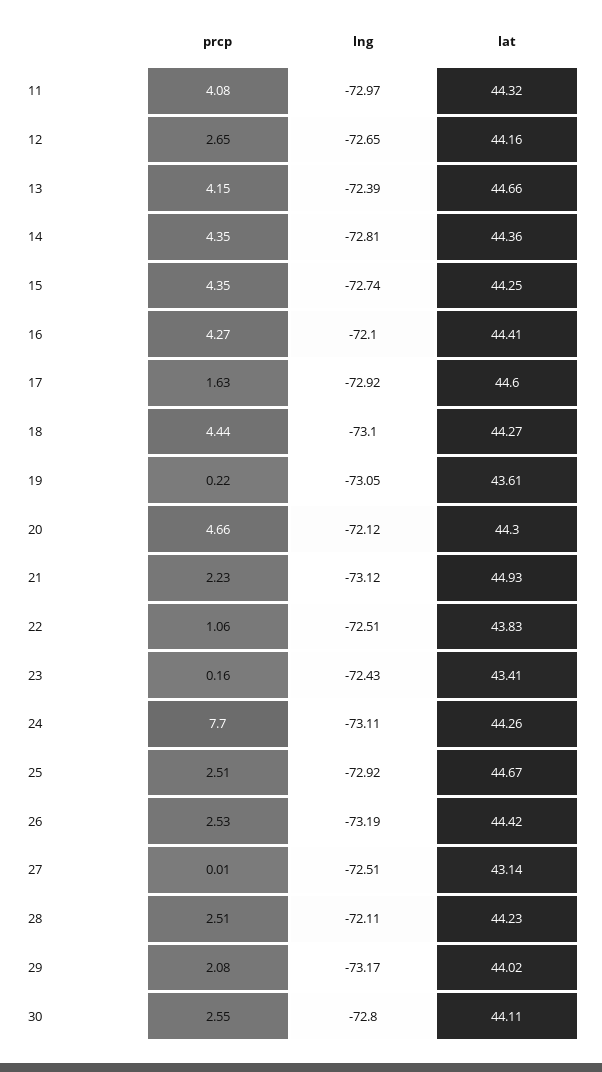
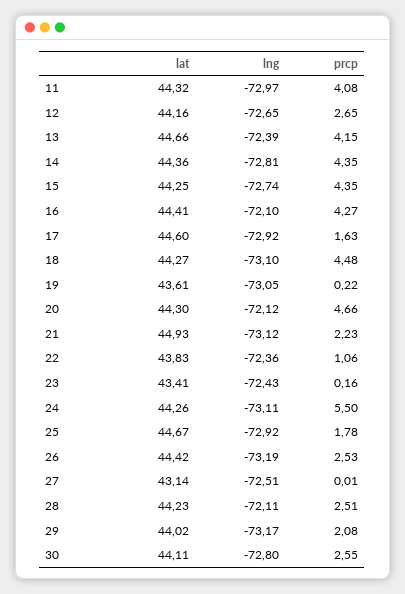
  {
    "prcp": {
      "11": 4.08,
      "12": 2.65,
      "13": 4.15,
      "14": 4.35,
      "15": 4.35,
      "16": 4.27,
      "17": 1.63,
-     "18": 4.44,
+     "18": 4.48,
      "19": 0.22,
      "20": 4.66,
      "21": 2.23,
      "22": 1.06,
      "23": 0.16,
-     "24": 7.7,
+     "24": 5.5,
-     "25": 2.51,
+     "25": 1.78,
      "26": 2.53,
      "27": 0.01,
      "28": 2.51,
      "29": 2.08,
      "30": 2.55
    },
    "lng": {
      "11": -72.97,
      "12": -72.65,
      "13": -72.39,
      "14": -72.81,
      "15": -72.74,
      "16": -72.1,
      "17": -72.92,
      "18": -73.1,
      "19": -73.05,
      "20": -72.12,
      "21": -73.12,
-     "22": -72.51,
+     "22": -72.36,
      "23": -72.43,
      "24": -73.11,
      "25": -72.92,
      "26": -73.19,
      "27": -72.51,
      "28": -72.11,
      "29": -73.17,
      "30": -72.8
    },
    "lat": {
      "11": 44.32,
      "12": 44.16,
      "13": 44.66,
      "14": 44.36,
      "15": 44.25,
      "16": 44.41,
      "17": 44.6,
      "18": 44.27,
      "19": 43.61,
      "20": 44.3,
      "21": 44.93,
      "22": 43.83,
      "23": 43.41,
      "24": 44.26,
      "25": 44.67,
      "26": 44.42,
      "27": 43.14,
      "28": 44.23,
      "29": 44.02,
      "30": 44.11
    }
  }

